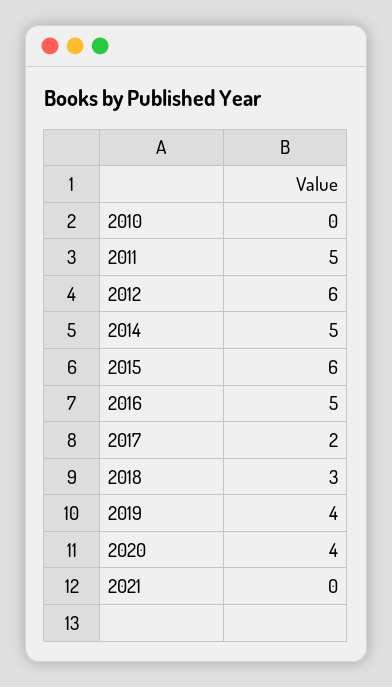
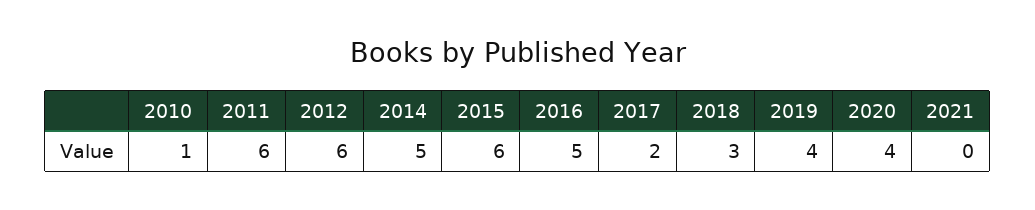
  {
-   "2010": 0,
+   "2010": 1,
-   "2011": 5,
+   "2011": 6,
    "2012": 6,
    "2014": 5,
    "2015": 6,
    "2016": 5,
    "2017": 2,
    "2018": 3,
    "2019": 4,
    "2020": 4,
    "2021": 0
  }

